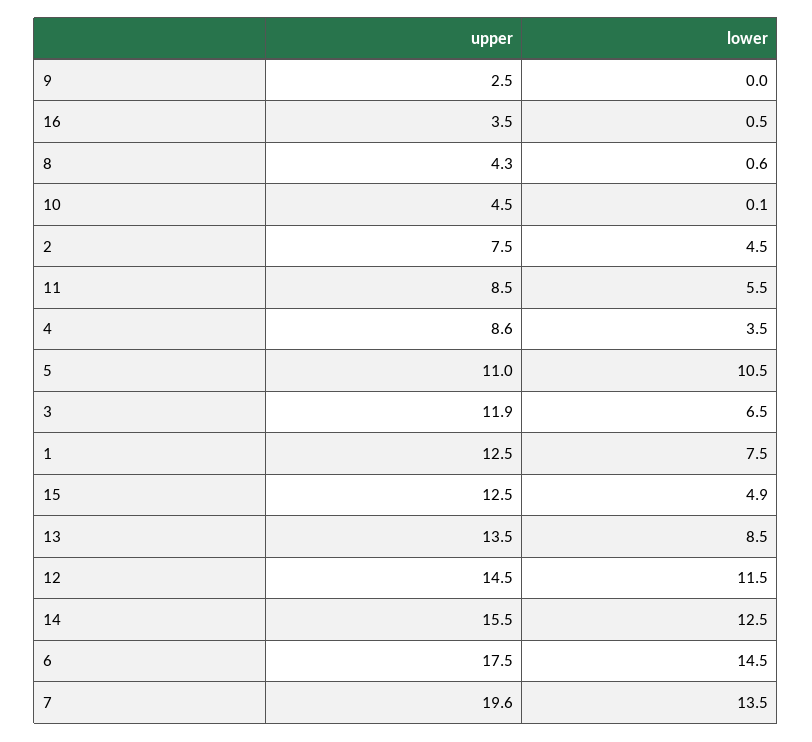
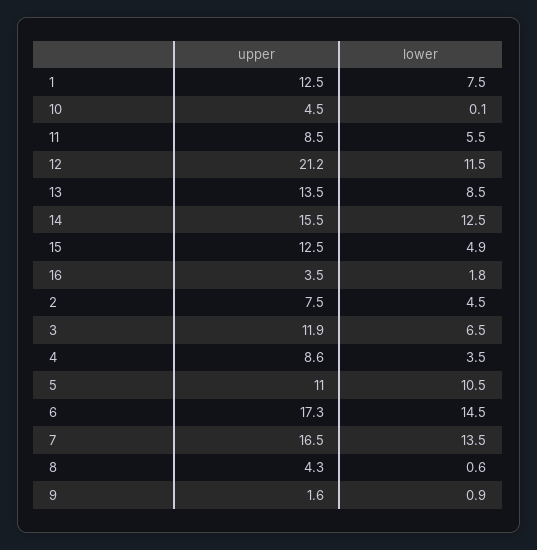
  {
    "upper": {
-     "9": 2.5,
+     "9": 1.6,
      "16": 3.5,
      "8": 4.3,
      "10": 4.5,
      "2": 7.5,
      "11": 8.5,
      "4": 8.6,
      "5": 11,
      "3": 11.9,
      "1": 12.5,
      "15": 12.5,
      "13": 13.5,
-     "12": 14.5,
+     "12": 21.2,
      "14": 15.5,
-     "6": 17.5,
+     "6": 17.3,
-     "7": 19.6
+     "7": 16.5
    },
    "lower": {
-     "9": 0,
+     "9": 0.9,
-     "16": 0.5,
+     "16": 1.8,
      "8": 0.6,
      "10": 0.1,
      "2": 4.5,
      "11": 5.5,
      "4": 3.5,
      "5": 10.5,
      "3": 6.5,
      "1": 7.5,
      "15": 4.9,
      "13": 8.5,
      "12": 11.5,
      "14": 12.5,
      "6": 14.5,
      "7": 13.5
    }
  }

